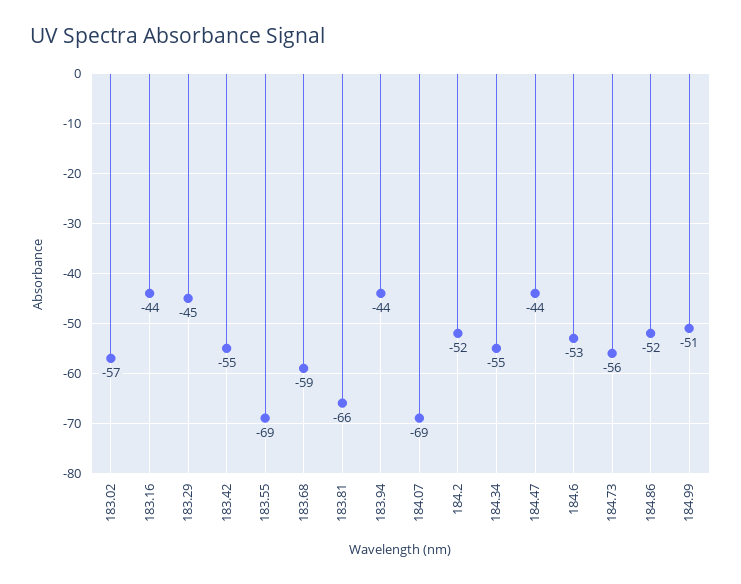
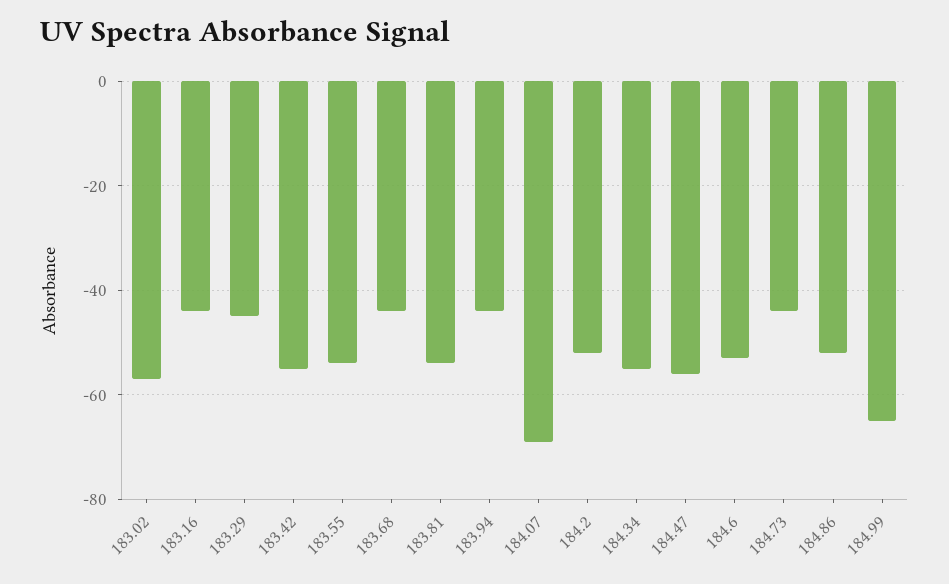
  {
    "183.02": -57,
    "183.16": -44,
    "183.29": -45,
    "183.42": -55,
-   "183.55": -69,
+   "183.55": -55,
-   "183.68": -59,
+   "183.68": -45,
-   "183.81": -66,
+   "183.81": -55,
    "183.94": -44,
    "184.07": -69,
    "184.2": -52,
    "184.34": -55,
-   "184.47": -44,
+   "184.47": -55,
    "184.6": -53,
-   "184.73": -56,
+   "184.73": -45,
    "184.86": -52,
-   "184.99": -51
+   "184.99": -65
  }

